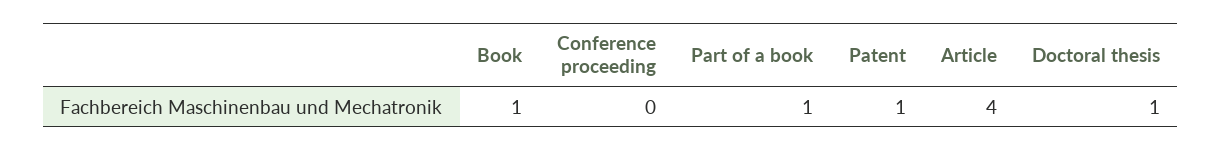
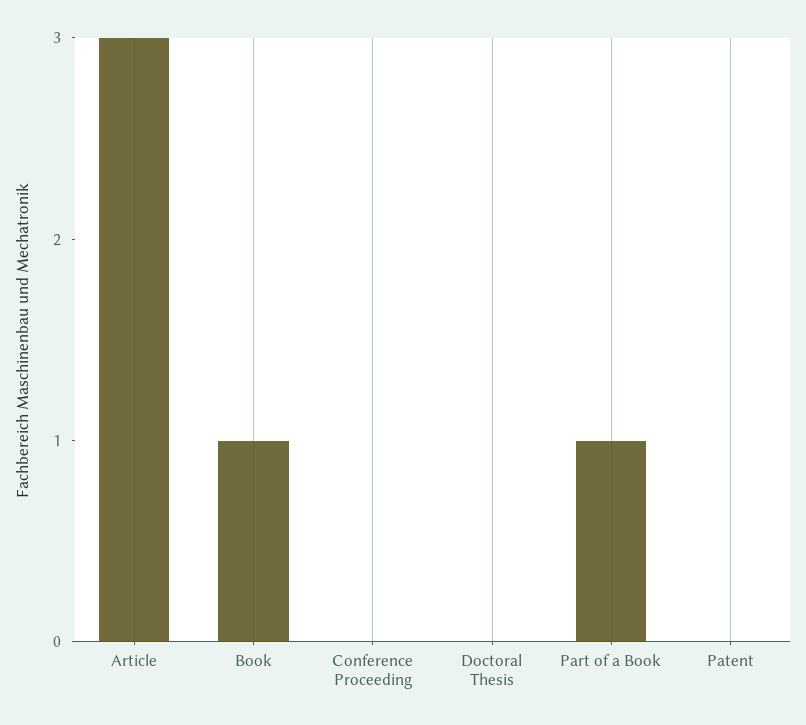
  {
    "Book": 1,
    "Conference proceeding": 0,
    "Part of a book": 1,
-   "Patent": 1,
+   "Patent": 0,
-   "Article": 4,
+   "Article": 3,
-   "Doctoral thesis": 1
+   "Doctoral thesis": 0
  }

